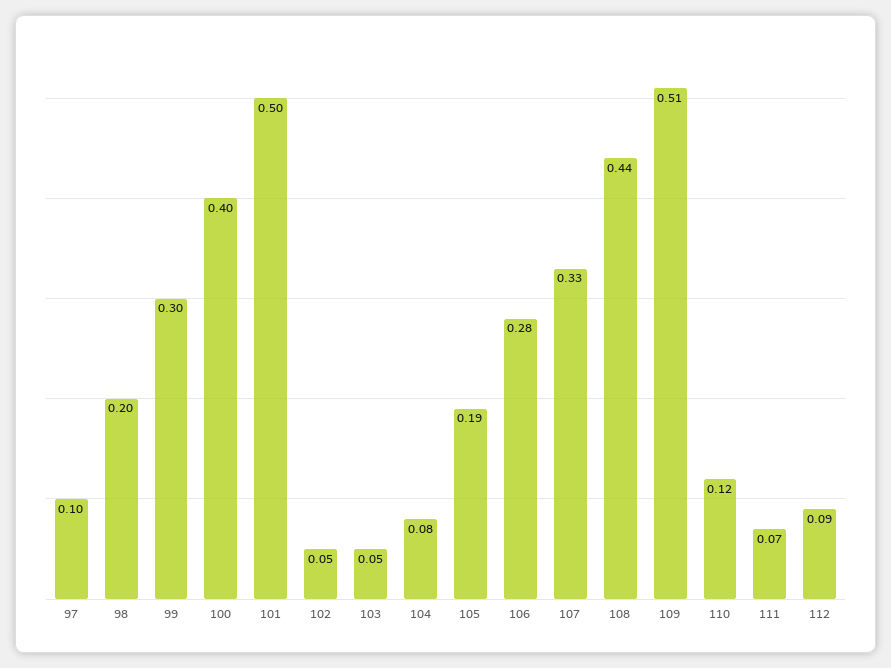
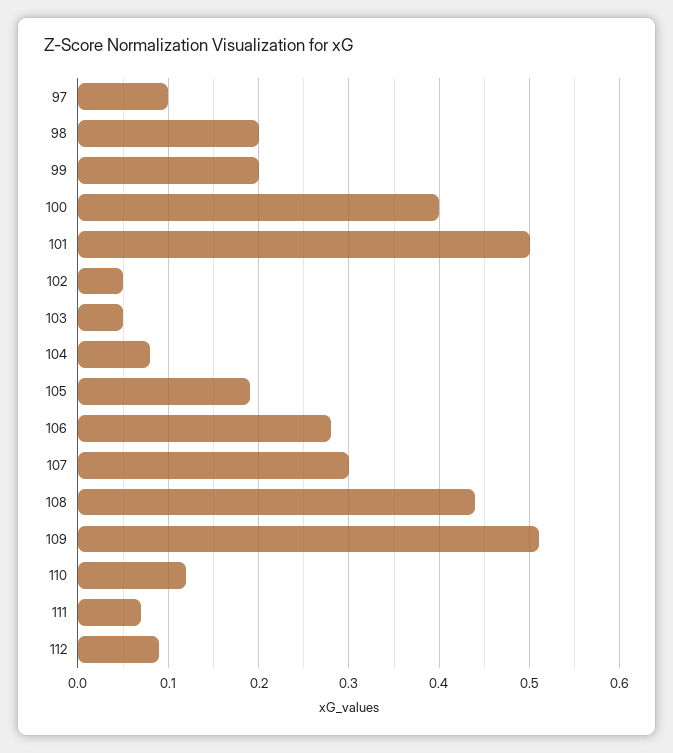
  {
    "97": 0.1,
    "98": 0.2,
-   "99": 0.3,
+   "99": 0.2,
    "100": 0.4,
    "101": 0.5,
    "102": 0.05,
    "103": 0.05,
    "104": 0.08,
    "105": 0.19,
    "106": 0.28,
-   "107": 0.33,
+   "107": 0.3,
    "108": 0.44,
    "109": 0.51,
    "110": 0.12,
    "111": 0.07,
    "112": 0.09
  }

